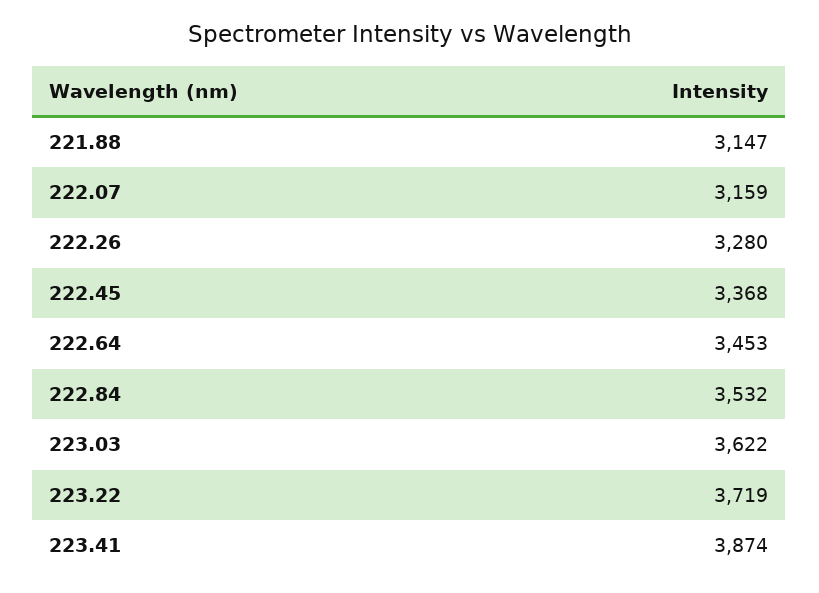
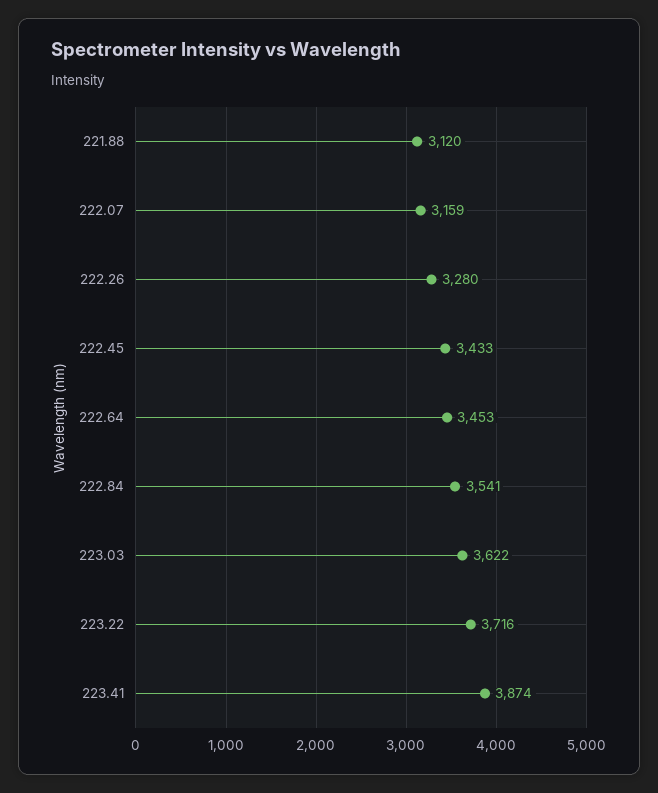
  {
-   "221.88": 3147,
+   "221.88": 3120,
    "222.07": 3159,
    "222.26": 3280,
-   "222.45": 3368,
+   "222.45": 3433,
    "222.64": 3453,
-   "222.84": 3532,
+   "222.84": 3541,
    "223.03": 3622,
-   "223.22": 3719,
+   "223.22": 3716,
    "223.41": 3874
  }

